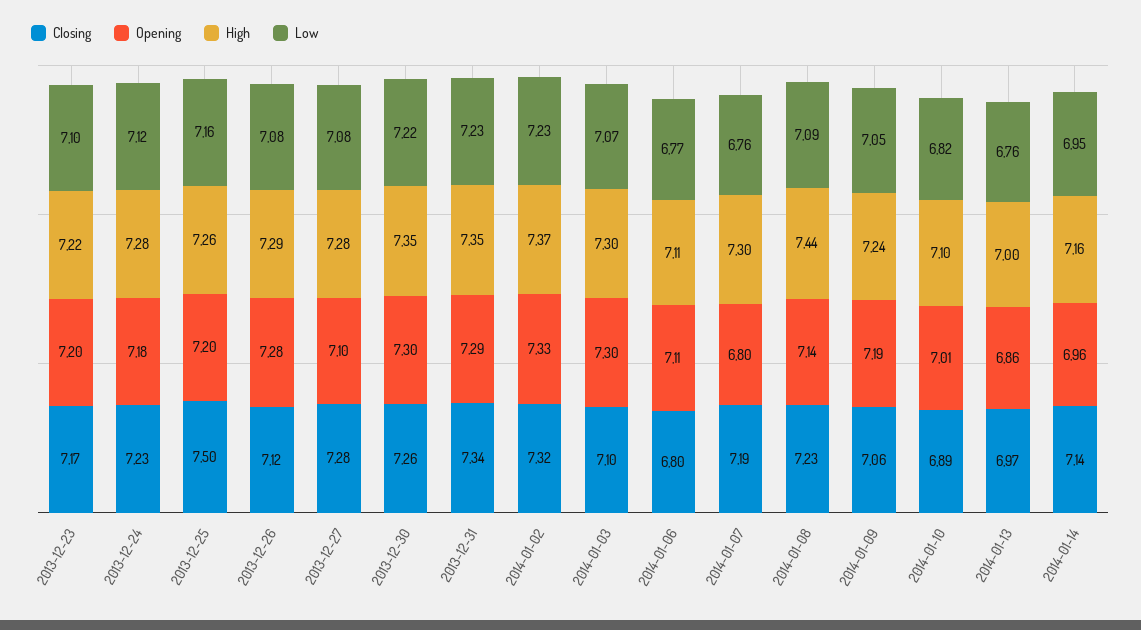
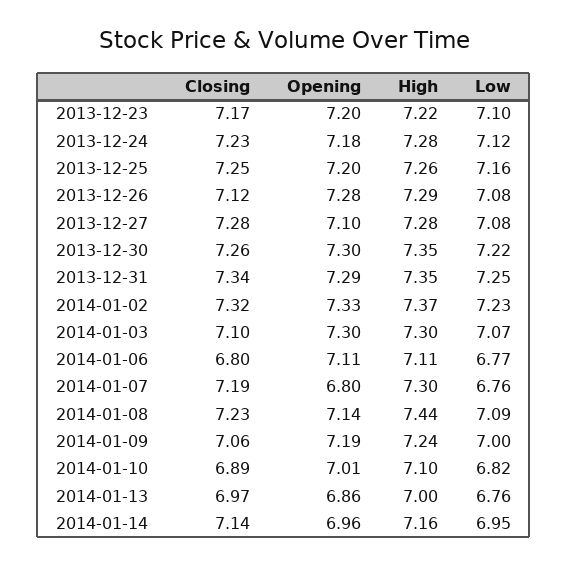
  {
    "Closing": {
      "2013-12-23": 7.17,
      "2013-12-24": 7.23,
-     "2013-12-25": 7.5,
+     "2013-12-25": 7.25,
      "2013-12-26": 7.12,
      "2013-12-27": 7.28,
      "2013-12-30": 7.26,
      "2013-12-31": 7.34,
      "2014-01-02": 7.32,
      "2014-01-03": 7.1,
      "2014-01-06": 6.8,
      "2014-01-07": 7.19,
      "2014-01-08": 7.23,
      "2014-01-09": 7.06,
      "2014-01-10": 6.89,
      "2014-01-13": 6.97,
      "2014-01-14": 7.14
    },
    "Opening": {
      "2013-12-23": 7.2,
      "2013-12-24": 7.18,
      "2013-12-25": 7.2,
      "2013-12-26": 7.28,
      "2013-12-27": 7.1,
      "2013-12-30": 7.3,
      "2013-12-31": 7.29,
      "2014-01-02": 7.33,
      "2014-01-03": 7.3,
      "2014-01-06": 7.11,
      "2014-01-07": 6.8,
      "2014-01-08": 7.14,
      "2014-01-09": 7.19,
      "2014-01-10": 7.01,
      "2014-01-13": 6.86,
      "2014-01-14": 6.96
    },
    "High": {
      "2013-12-23": 7.22,
      "2013-12-24": 7.28,
      "2013-12-25": 7.26,
      "2013-12-26": 7.29,
      "2013-12-27": 7.28,
      "2013-12-30": 7.35,
      "2013-12-31": 7.35,
      "2014-01-02": 7.37,
      "2014-01-03": 7.3,
      "2014-01-06": 7.11,
      "2014-01-07": 7.3,
      "2014-01-08": 7.44,
      "2014-01-09": 7.24,
      "2014-01-10": 7.1,
      "2014-01-13": 7,
      "2014-01-14": 7.16
    },
    "Low": {
      "2013-12-23": 7.1,
      "2013-12-24": 7.12,
      "2013-12-25": 7.16,
      "2013-12-26": 7.08,
      "2013-12-27": 7.08,
      "2013-12-30": 7.22,
-     "2013-12-31": 7.23,
+     "2013-12-31": 7.25,
      "2014-01-02": 7.23,
      "2014-01-03": 7.07,
      "2014-01-06": 6.77,
      "2014-01-07": 6.76,
      "2014-01-08": 7.09,
-     "2014-01-09": 7.05,
+     "2014-01-09": 7,
      "2014-01-10": 6.82,
      "2014-01-13": 6.76,
      "2014-01-14": 6.95
    }
  }

